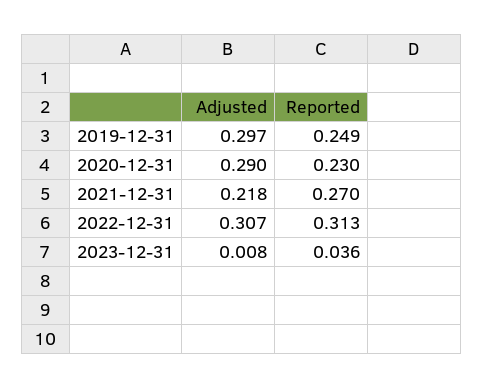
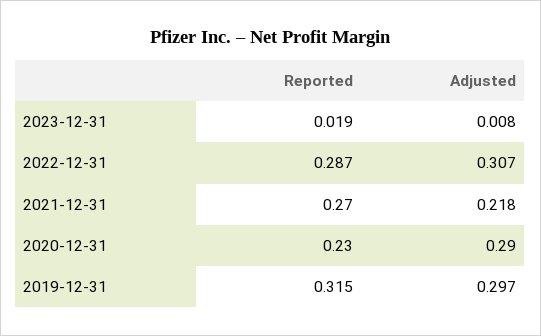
  {
    "Adjusted": {
      "2019-12-31": 0.297,
      "2020-12-31": 0.29,
      "2021-12-31": 0.218,
      "2022-12-31": 0.307,
      "2023-12-31": 0.008
    },
    "Reported": {
-     "2019-12-31": 0.249,
+     "2019-12-31": 0.315,
      "2020-12-31": 0.23,
      "2021-12-31": 0.27,
-     "2022-12-31": 0.313,
+     "2022-12-31": 0.287,
-     "2023-12-31": 0.036
+     "2023-12-31": 0.019
    }
  }

